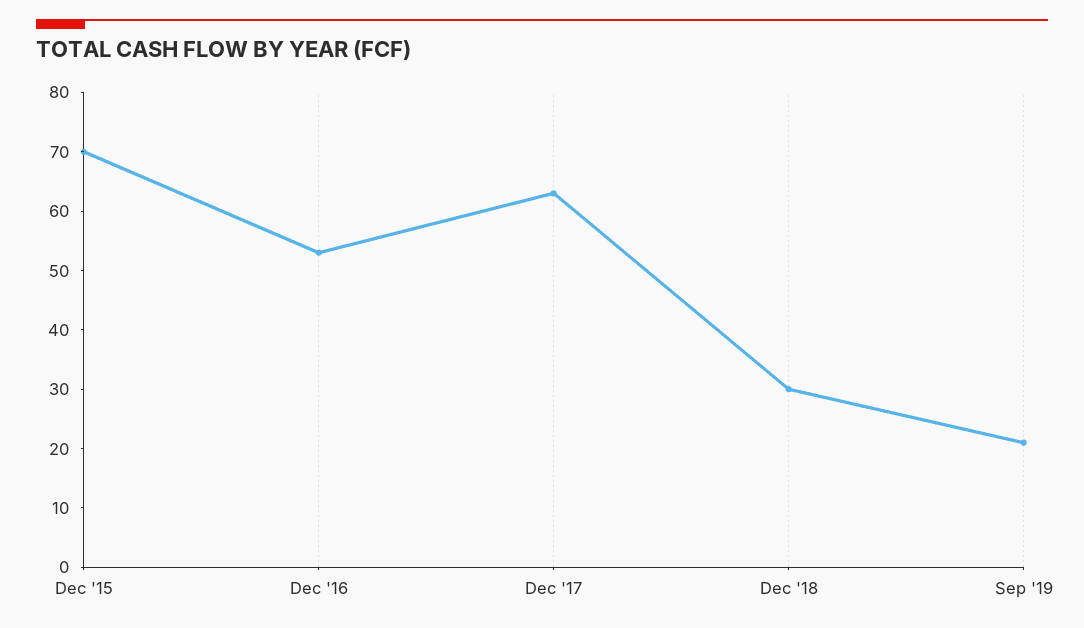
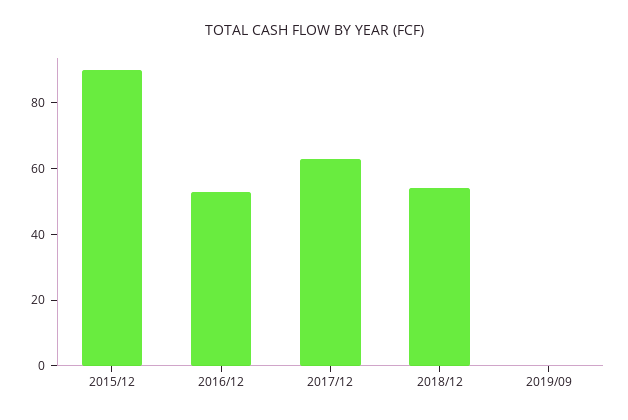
  {
-   "Dec '15": 70,
+   "Dec '15": 90,
    "Dec '16": 55,
    "Dec '17": 65,
-   "Dec '18": 30,
+   "Dec '18": 55,
-   "Sep '19": 20
+   "Sep '19": 0
  }

